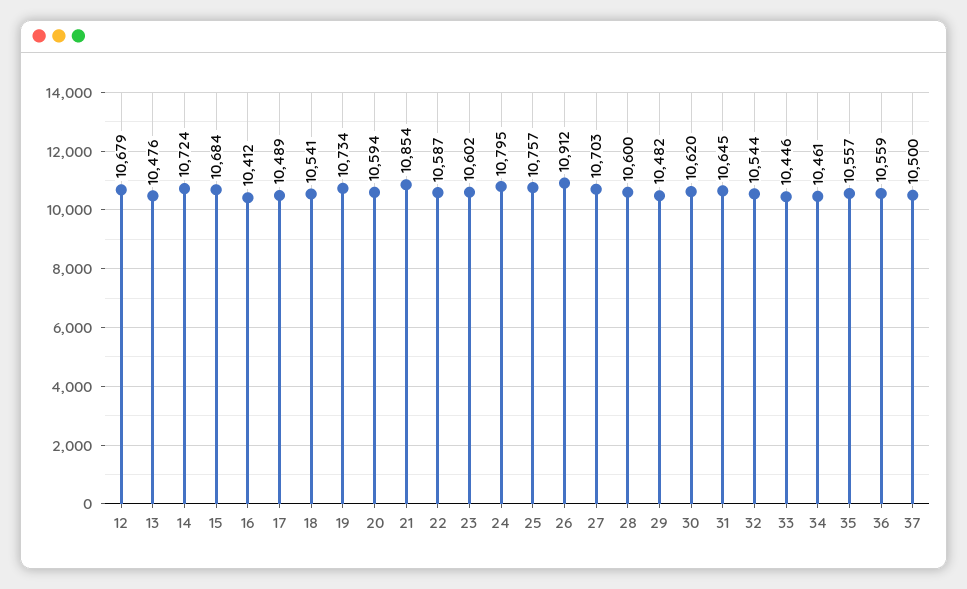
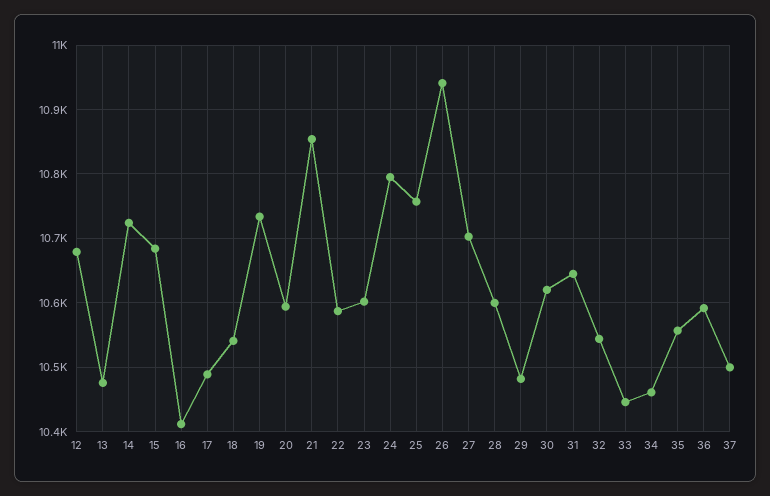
  {
    "12": 10679,
    "13": 10476,
    "14": 10724,
    "15": 10684,
    "16": 10412,
    "17": 10489,
    "18": 10541,
    "19": 10734,
    "20": 10594,
    "21": 10854,
    "22": 10587,
    "23": 10602,
    "24": 10795,
    "25": 10757,
-   "26": 10912,
+   "26": 10940,
    "27": 10703,
    "28": 10600,
    "29": 10482,
    "30": 10620,
    "31": 10645,
    "32": 10544,
    "33": 10446,
    "34": 10461,
    "35": 10557,
-   "36": 10559,
+   "36": 10590,
    "37": 10500
  }

